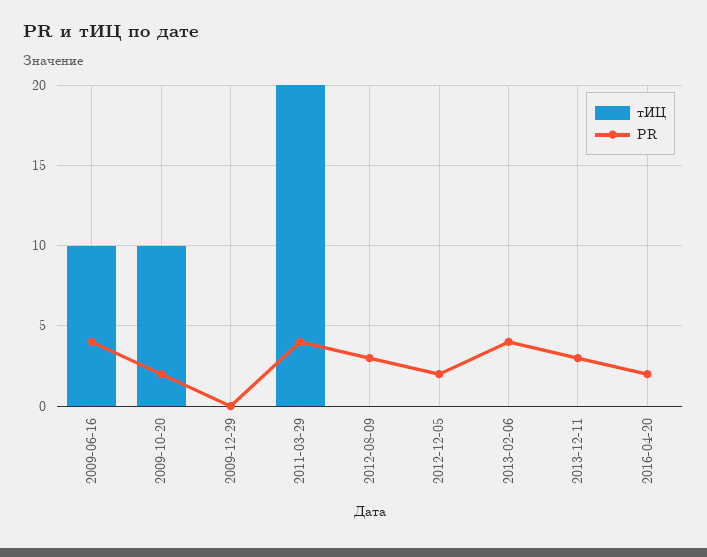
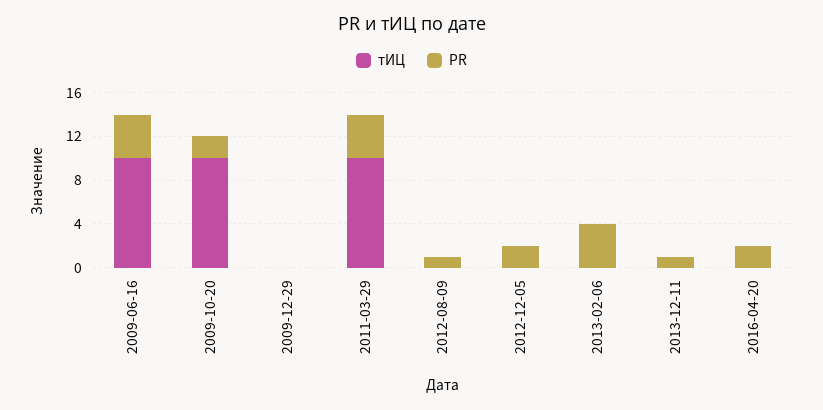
  {
    "тИЦ": {
      "2009-06-16": 10,
      "2009-10-20": 10,
      "2009-12-29": 0,
-     "2011-03-29": 20,
+     "2011-03-29": 10,
      "2012-08-09": 0,
      "2012-12-05": 0,
      "2013-02-06": 0,
      "2013-12-11": 0,
      "2016-04-20": 0
    },
    "PR": {
      "2009-06-16": 4,
      "2009-10-20": 2,
      "2009-12-29": 0,
      "2011-03-29": 4,
-     "2012-08-09": 3,
+     "2012-08-09": 1,
      "2012-12-05": 2,
      "2013-02-06": 4,
-     "2013-12-11": 3,
+     "2013-12-11": 1,
      "2016-04-20": 2
    }
  }

